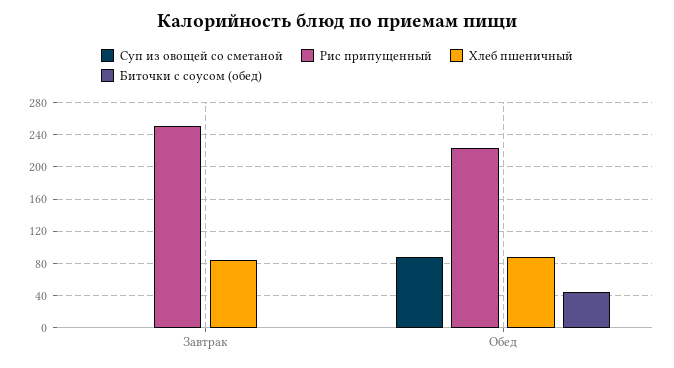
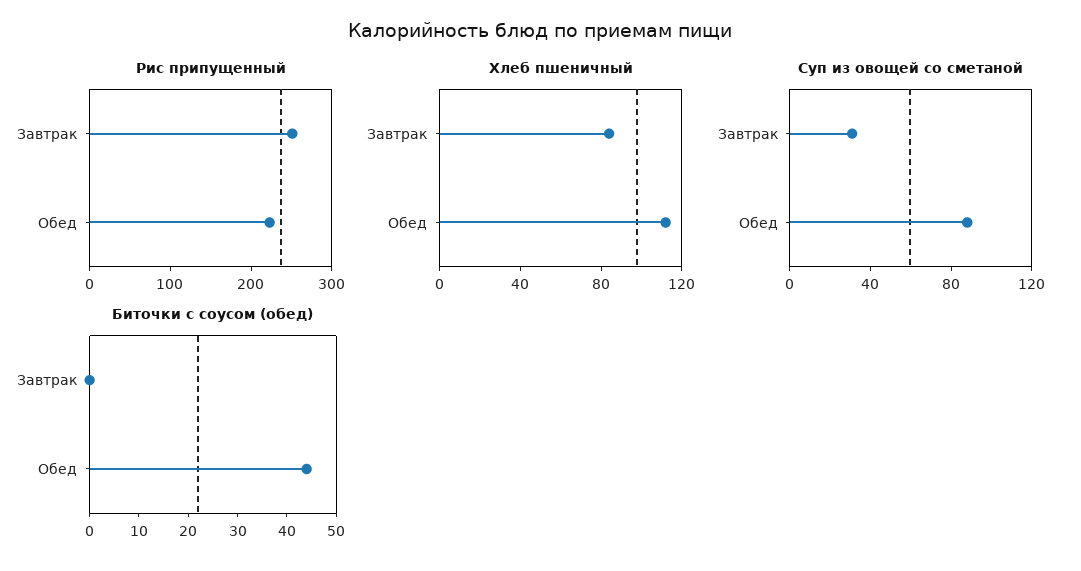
  {
    "Суп из овощей со сметаной": {
-     "Завтрак": 0,
+     "Завтрак": 30,
      "Обед": 90
    },
    "Рис припущенный": {
      "Завтрак": 250,
      "Обед": 220
    },
    "Хлеб пшеничный": {
      "Завтрак": 80,
-     "Обед": 90
+     "Обед": 110
    },
    "Биточки с соусом (обед)": {
      "Завтрак": 0,
      "Обед": 45
    }
  }

